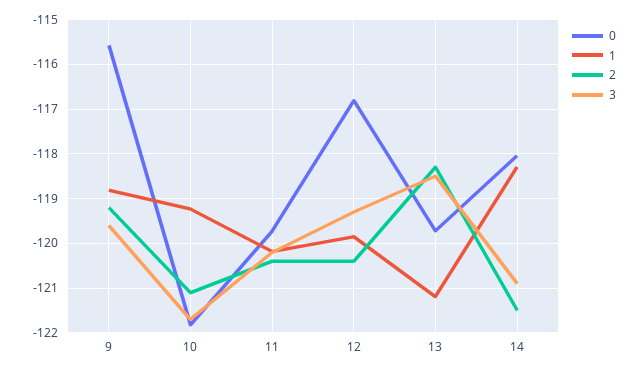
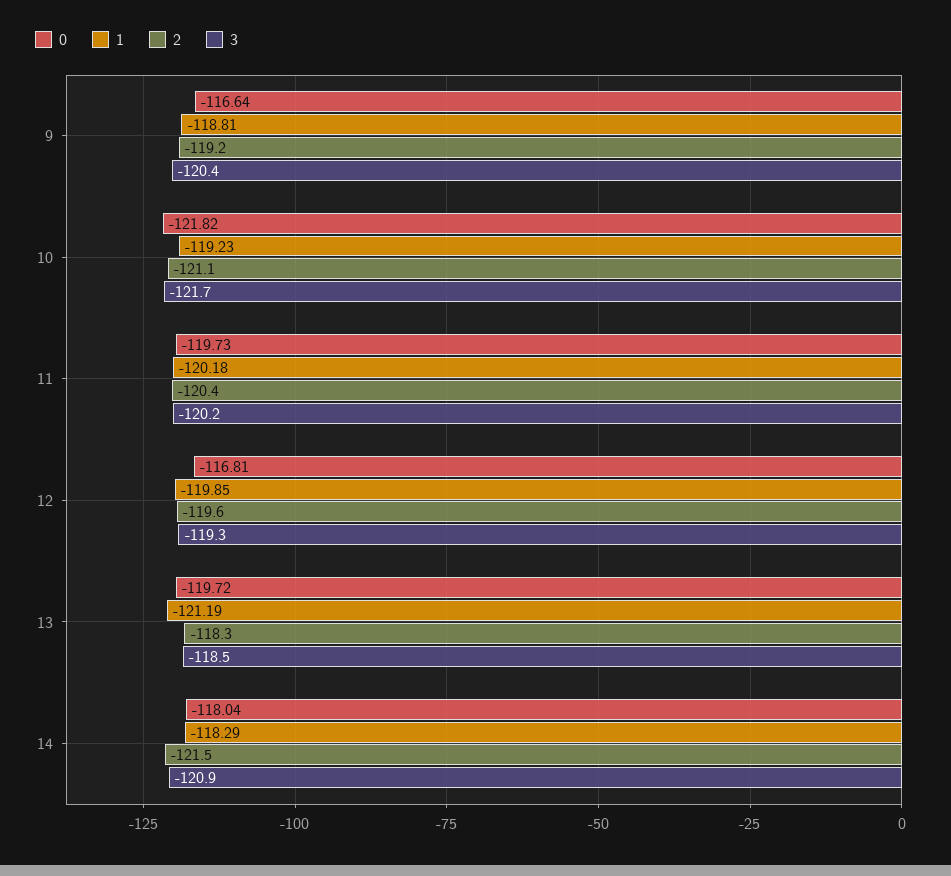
  {
    "0": {
-     "9": -115.6,
+     "9": -116.64,
      "10": -121.82,
      "11": -119.73,
      "12": -116.81,
      "13": -119.72,
      "14": -118.04
    },
    "1": {
      "9": -118.81,
      "10": -119.23,
      "11": -120.18,
      "12": -119.85,
      "13": -121.19,
      "14": -118.29
    },
    "2": {
      "9": -119.2,
      "10": -121.1,
      "11": -120.4,
-     "12": -120.4,
+     "12": -119.6,
      "13": -118.3,
      "14": -121.5
    },
    "3": {
-     "9": -119.6,
+     "9": -120.4,
      "10": -121.7,
      "11": -120.2,
      "12": -119.3,
      "13": -118.5,
      "14": -120.9
    }
  }

